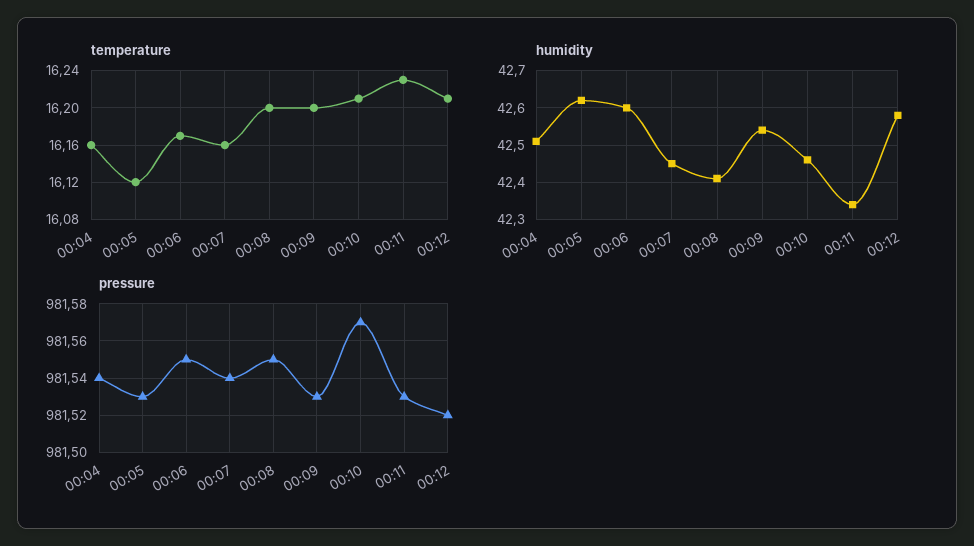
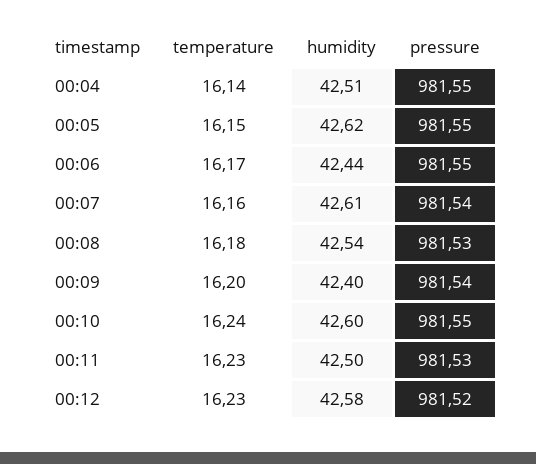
  {
    "temperature": {
-     "00:04": 16.16,
+     "00:04": 16.14,
-     "00:05": 16.12,
+     "00:05": 16.15,
      "00:06": 16.17,
      "00:07": 16.16,
-     "00:08": 16.2,
+     "00:08": 16.18,
      "00:09": 16.2,
-     "00:10": 16.21,
+     "00:10": 16.24,
      "00:11": 16.23,
-     "00:12": 16.21
+     "00:12": 16.23
    },
    "humidity": {
      "00:04": 42.51,
      "00:05": 42.62,
-     "00:06": 42.6,
+     "00:06": 42.44,
-     "00:07": 42.45,
+     "00:07": 42.61,
-     "00:08": 42.4,
+     "00:08": 42.54,
-     "00:09": 42.55,
+     "00:09": 42.4,
-     "00:10": 42.45,
+     "00:10": 42.6,
-     "00:11": 42.35,
+     "00:11": 42.5,
      "00:12": 42.58
    },
    "pressure": {
-     "00:04": 981.54,
+     "00:04": 981.55,
-     "00:05": 981.53,
+     "00:05": 981.55,
      "00:06": 981.55,
      "00:07": 981.54,
-     "00:08": 981.55,
+     "00:08": 981.53,
-     "00:09": 981.53,
+     "00:09": 981.54,
-     "00:10": 981.57,
+     "00:10": 981.55,
      "00:11": 981.53,
      "00:12": 981.52
    }
  }

